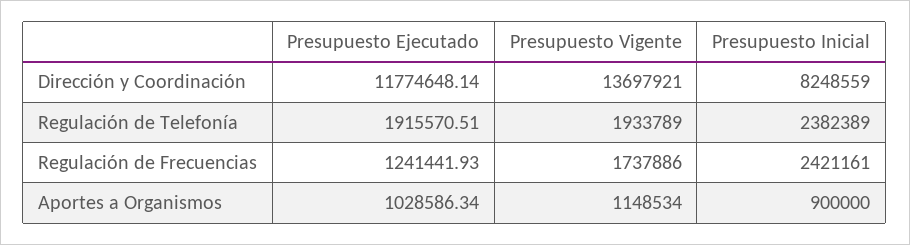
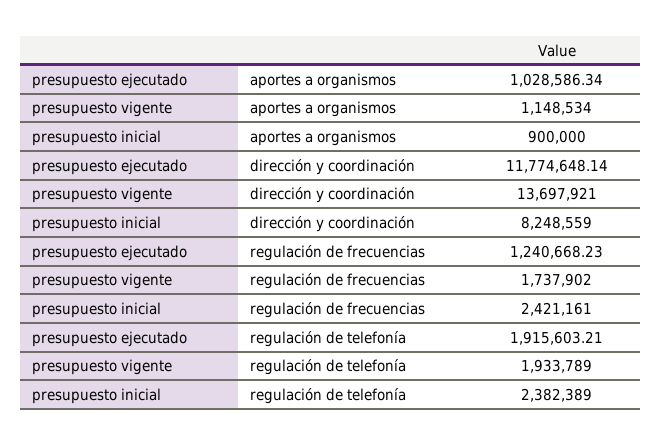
  {
    "Presupuesto Ejecutado": {
      "Dirección y Coordinación": 11774648.14,
-     "Regulación de Telefonía": 1915570.51,
+     "Regulación de Telefonía": 1915603.21,
-     "Regulación de Frecuencias": 1241441.93,
+     "Regulación de Frecuencias": 1240668.23,
      "Aportes a Organismos": 1028586.34
    },
    "Presupuesto Vigente": {
      "Dirección y Coordinación": 13697921,
      "Regulación de Telefonía": 1933789,
-     "Regulación de Frecuencias": 1737886,
+     "Regulación de Frecuencias": 1737902,
      "Aportes a Organismos": 1148534
    },
    "Presupuesto Inicial": {
      "Dirección y Coordinación": 8248559,
      "Regulación de Telefonía": 2382389,
      "Regulación de Frecuencias": 2421161,
      "Aportes a Organismos": 900000
    }
  }

